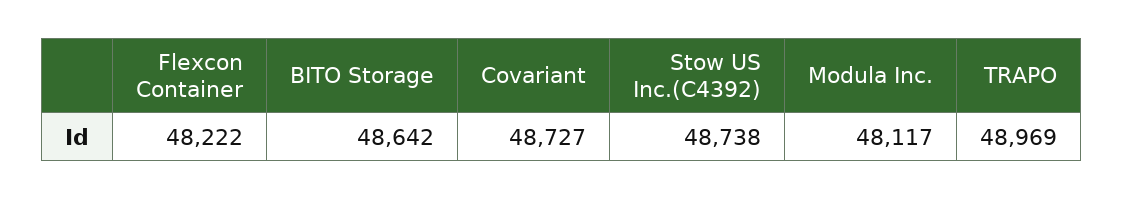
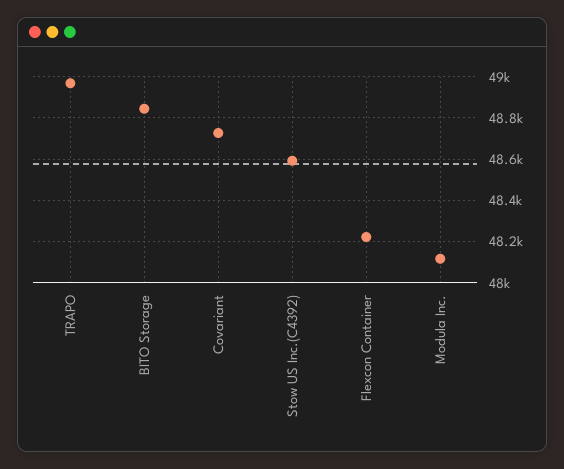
  {
    "Flexcon Container": 48222,
-   "BITO Storage": 48642,
+   "BITO Storage": 48850,
    "Covariant": 48727,
-   "Stow US Inc.(C4392)": 48738,
+   "Stow US Inc.(C4392)": 48600,
    "Modula Inc.": 48117,
    "TRAPO": 48969
  }

